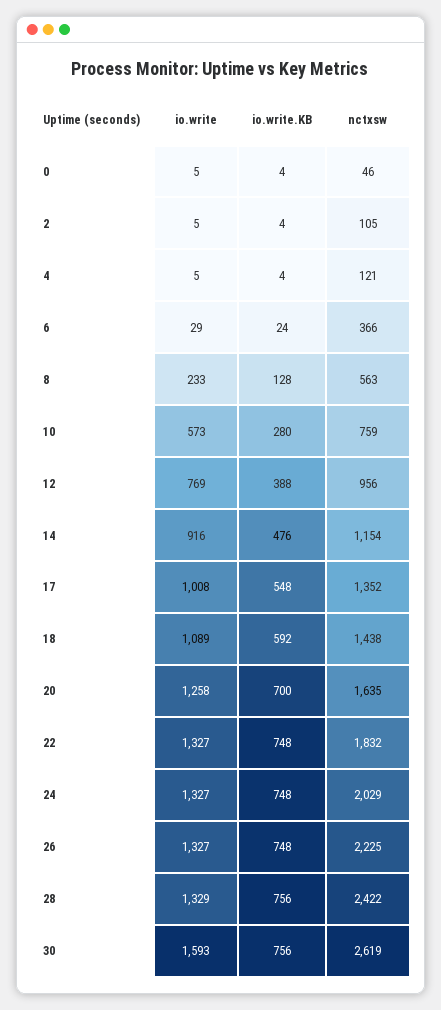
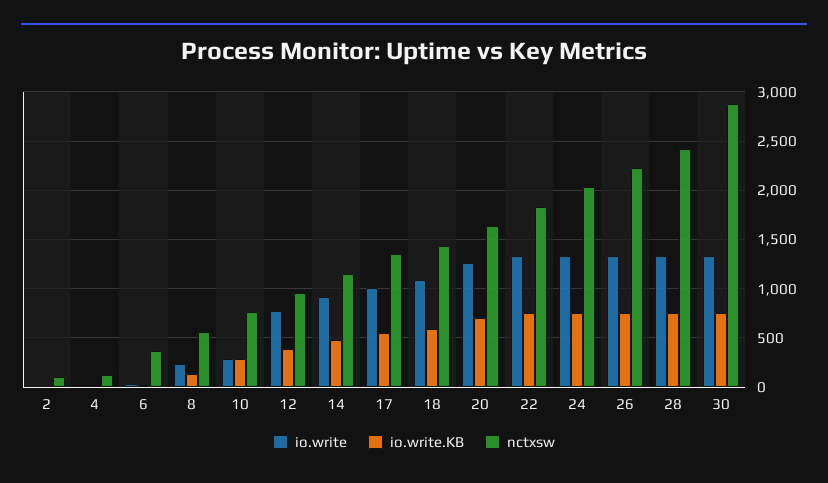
  {
    "io.write": {
-     "0": 5,
      "2": 5,
      "4": 5,
      "6": 29,
      "8": 233,
-     "10": 573,
+     "10": 300,
      "12": 769,
      "14": 916,
      "17": 1008,
      "18": 1089,
      "20": 1258,
      "22": 1327,
      "24": 1327,
      "26": 1327,
      "28": 1329,
-     "30": 1593
+     "30": 1300
    },
    "io.write.KB": {
-     "0": 4,
      "2": 4,
      "4": 4,
      "6": 24,
      "8": 128,
      "10": 280,
      "12": 388,
      "14": 476,
      "17": 548,
      "18": 592,
      "20": 700,
      "22": 748,
      "24": 748,
      "26": 748,
      "28": 756,
      "30": 756
    },
    "nctxsw": {
-     "0": 46,
      "2": 105,
      "4": 121,
      "6": 366,
      "8": 563,
      "10": 759,
      "12": 956,
      "14": 1154,
      "17": 1352,
      "18": 1438,
      "20": 1635,
      "22": 1832,
      "24": 2029,
      "26": 2225,
      "28": 2422,
-     "30": 2619
+     "30": 2900
    }
  }

